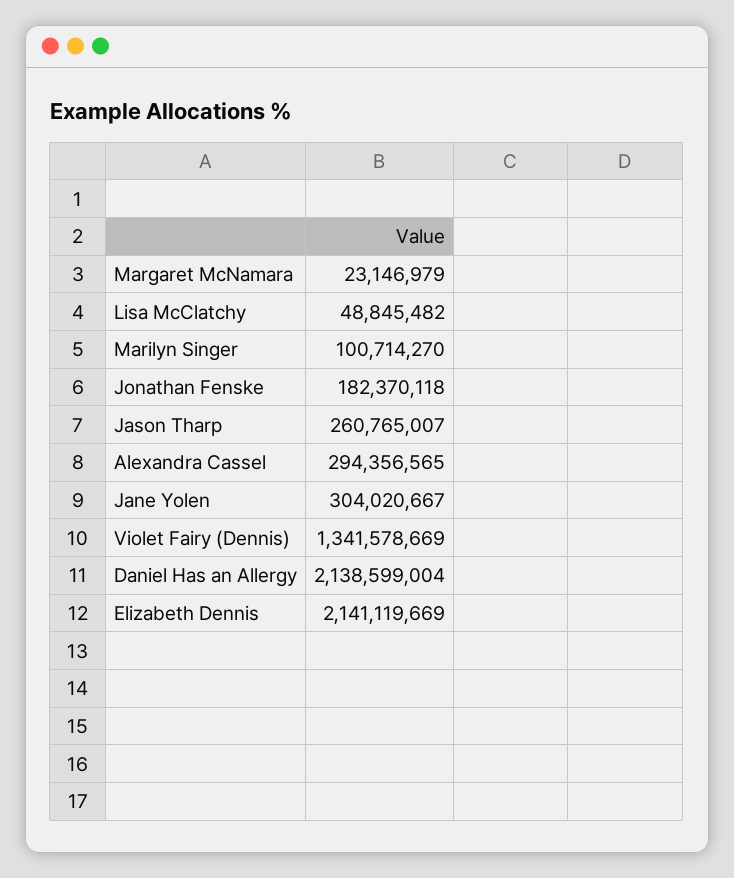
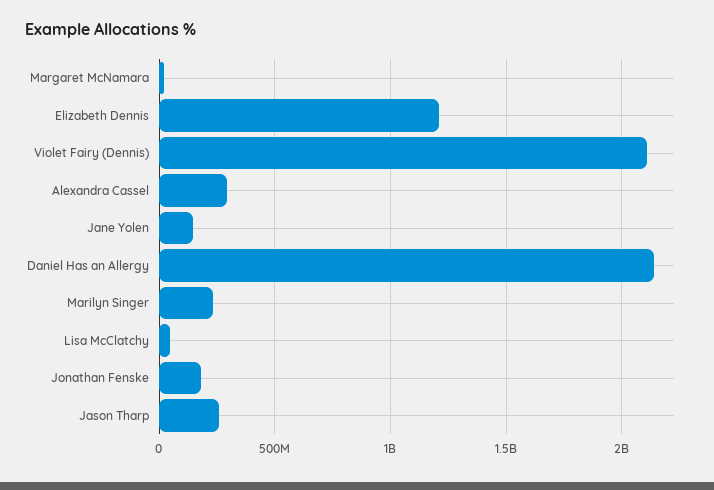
  {
    "Margaret McNamara": 23146979,
    "Lisa McClatchy": 48845482,
-   "Marilyn Singer": 100714270,
+   "Marilyn Singer": 250000000,
    "Jonathan Fenske": 182370118,
    "Jason Tharp": 260765007,
    "Alexandra Cassel": 294356565,
-   "Jane Yolen": 304020667,
+   "Jane Yolen": 150000000,
-   "Violet Fairy (Dennis)": 1341578669,
+   "Violet Fairy (Dennis)": 2100000000,
    "Daniel Has an Allergy": 2138599004,
-   "Elizabeth Dennis": 2141119669
+   "Elizabeth Dennis": 1200000000
  }

